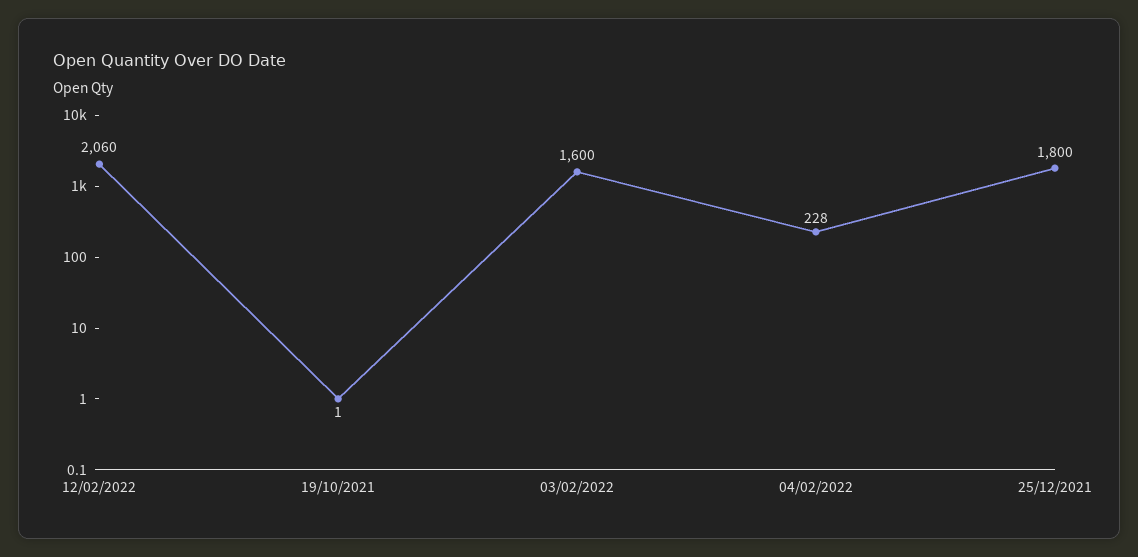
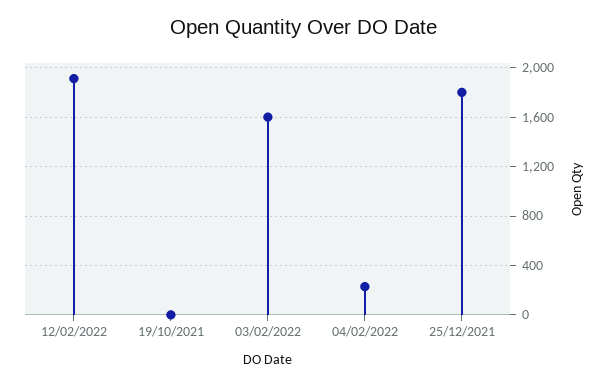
  {
-   "12/02/2022": 2060,
+   "12/02/2022": 1900,
    "19/10/2021": 1,
    "03/02/2022": 1600,
    "04/02/2022": 228,
    "25/12/2021": 1800
  }

